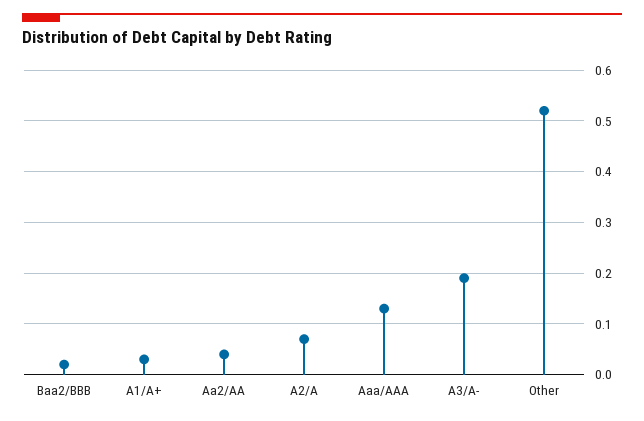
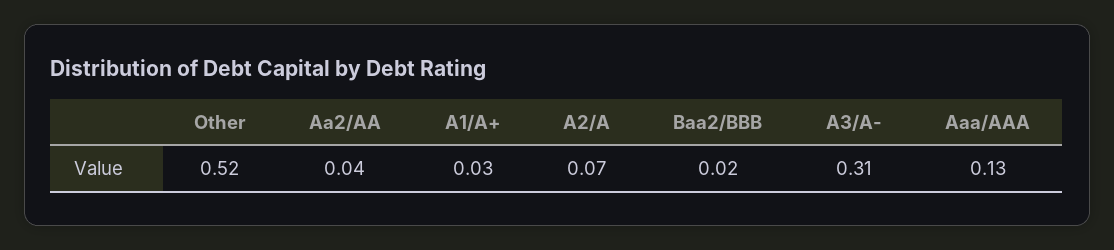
  {
    "Baa2/BBB": 0.02,
    "A1/A+": 0.03,
    "Aa2/AA": 0.04,
    "A2/A": 0.07,
    "Aaa/AAA": 0.13,
-   "A3/A-": 0.2,
+   "A3/A-": 0.31,
    "Other": 0.52
  }

